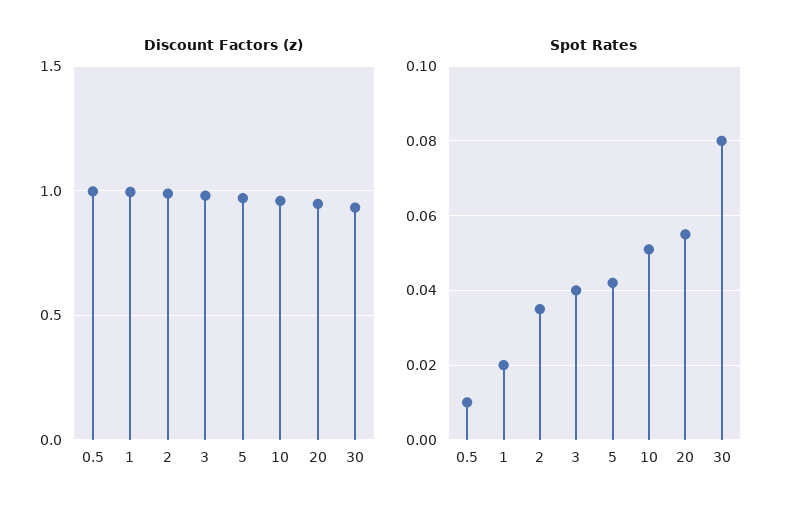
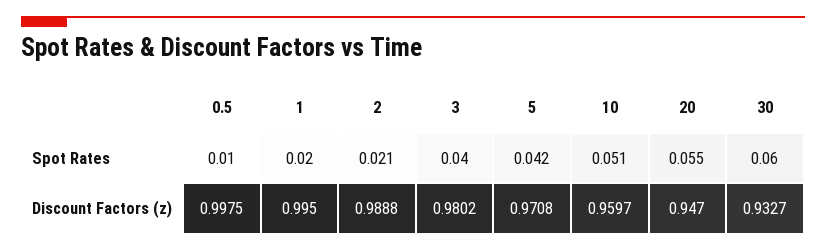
  {
    "Discount Factors (z)": {
      "0.5": 0.9975,
      "1": 0.995,
      "2": 0.9888,
      "3": 0.9802,
      "5": 0.9708,
      "10": 0.9597,
      "20": 0.947,
      "30": 0.9327
    },
    "Spot Rates": {
      "0.5": 0.01,
      "1": 0.02,
-     "2": 0.035,
+     "2": 0.021,
      "3": 0.04,
      "5": 0.042,
      "10": 0.051,
      "20": 0.055,
-     "30": 0.08
+     "30": 0.06
    }
  }

